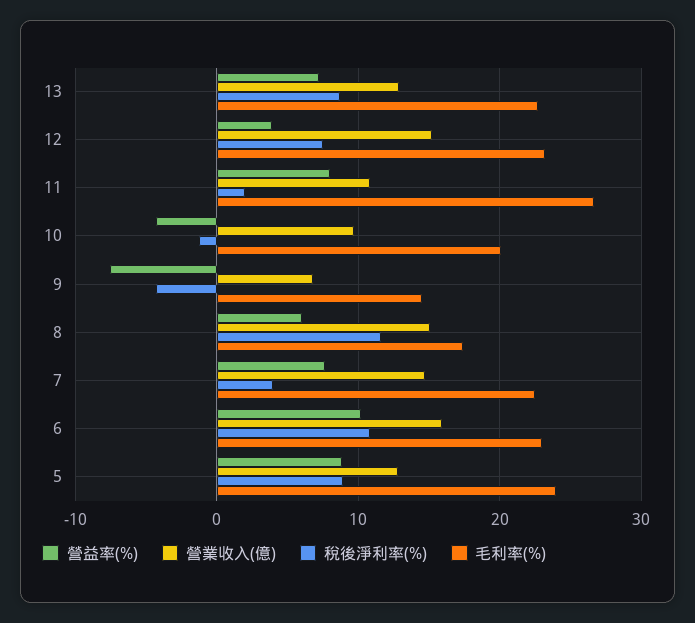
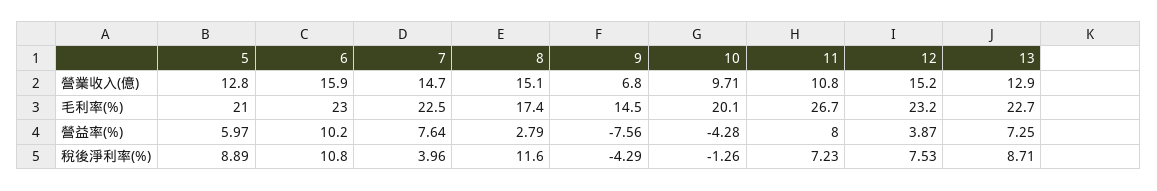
  {
    "營益率(%)": {
      "13": 7.25,
      "12": 3.87,
      "11": 8,
      "10": -4.28,
      "9": -7.56,
-     "8": 6,
+     "8": 2.79,
      "7": 7.64,
      "6": 10.2,
-     "5": 9
+     "5": 5.97
    },
    "營業收入(億)": {
      "13": 12.9,
      "12": 15.2,
      "11": 10.8,
      "10": 9.71,
      "9": 6.8,
      "8": 15.1,
      "7": 14.7,
      "6": 15.9,
      "5": 12.8
    },
    "稅後淨利率(%)": {
      "13": 8.71,
      "12": 7.53,
-     "11": 2,
+     "11": 7.23,
      "10": -1.26,
      "9": -4.29,
      "8": 11.6,
      "7": 3.96,
      "6": 10.8,
      "5": 8.89
    },
    "毛利率(%)": {
      "13": 22.7,
      "12": 23.2,
      "11": 26.7,
      "10": 20.1,
      "9": 14.5,
      "8": 17.4,
      "7": 22.5,
      "6": 23,
-     "5": 24
+     "5": 21
    }
  }

